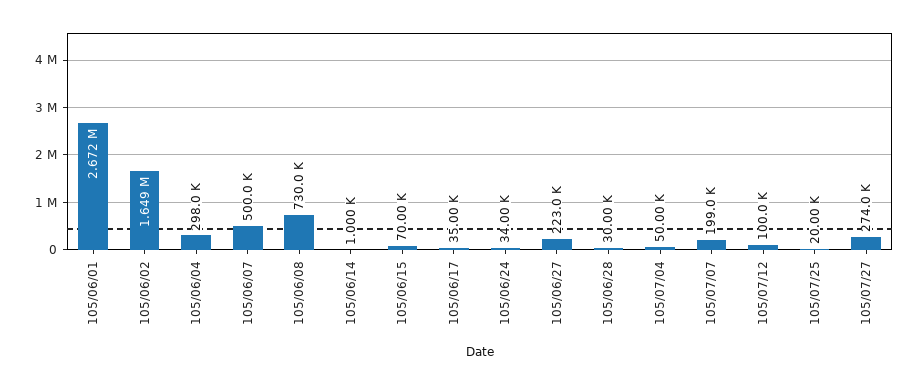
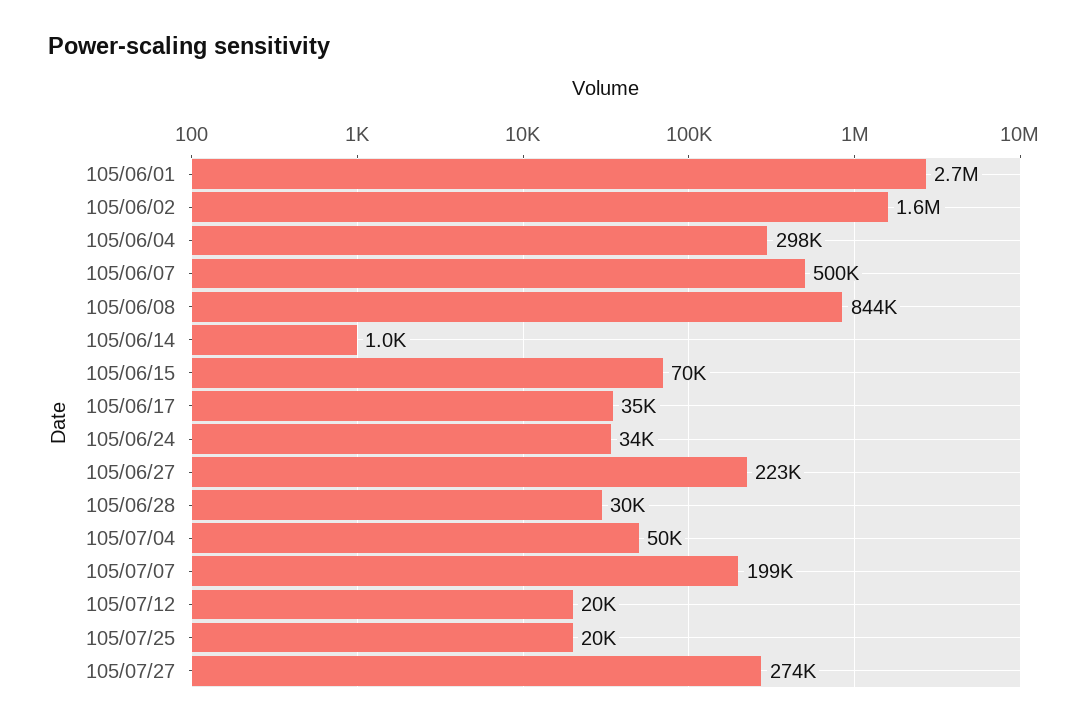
  {
    "105/06/01": 2672000,
    "105/06/02": 1649000,
    "105/06/04": 298000,
    "105/06/07": 500000,
-   "105/06/08": 730000,
+   "105/06/08": 844000,
    "105/06/14": 1000,
    "105/06/15": 70000,
    "105/06/17": 35000,
    "105/06/24": 34000,
    "105/06/27": 223000,
    "105/06/28": 30000,
    "105/07/04": 50000,
    "105/07/07": 199000,
-   "105/07/12": 100000,
+   "105/07/12": 20000,
    "105/07/25": 20000,
    "105/07/27": 274000
  }

